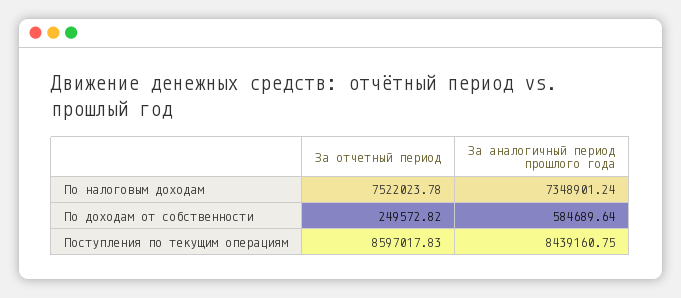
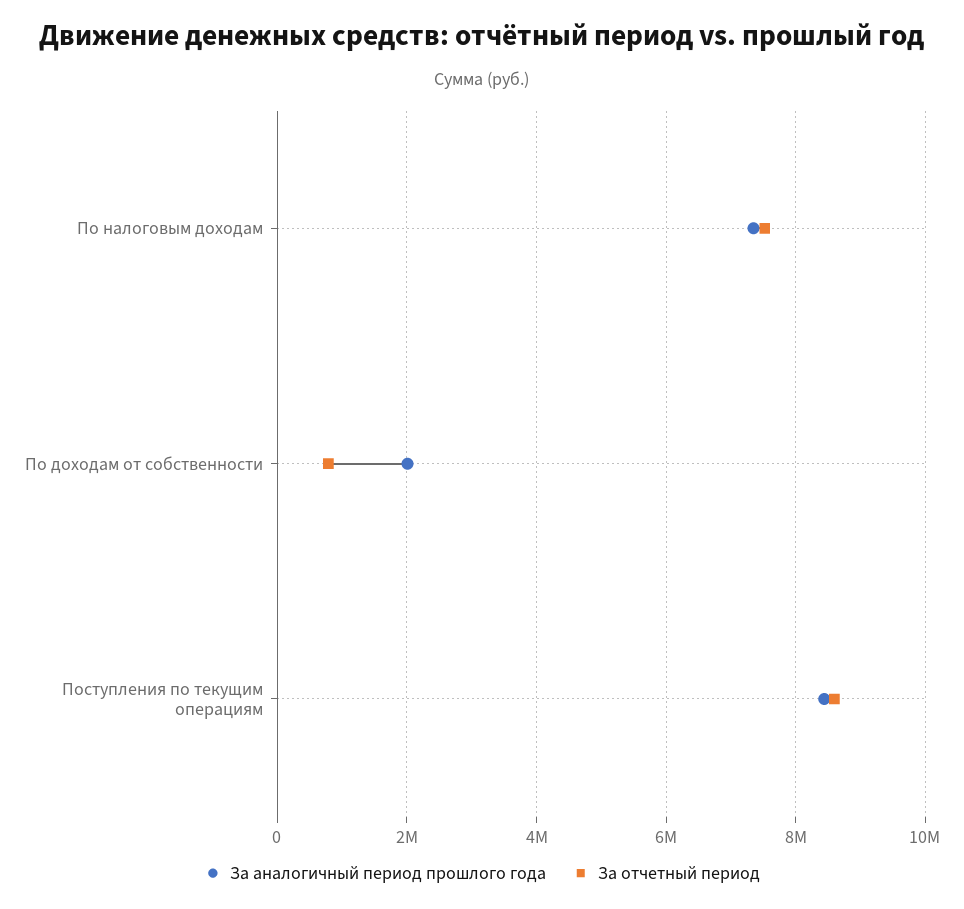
  {
    "За отчетный период": {
      "По налоговым доходам": 7522023.78,
-     "По доходам от собственности": 249572.82,
+     "По доходам от собственности": 800000,
      "Поступления по текущим операциям": 8597017.83
    },
    "За аналогичный период прошлого года": {
      "По налоговым доходам": 7348901.24,
-     "По доходам от собственности": 584689.64,
+     "По доходам от собственности": 2000000,
      "Поступления по текущим операциям": 8439160.75
    }
  }

